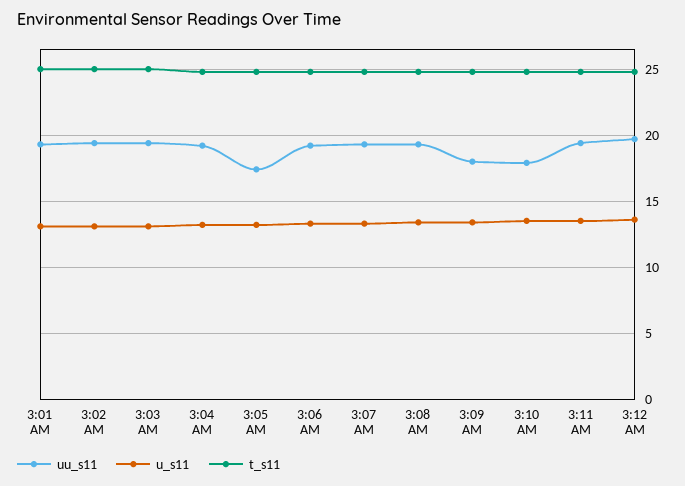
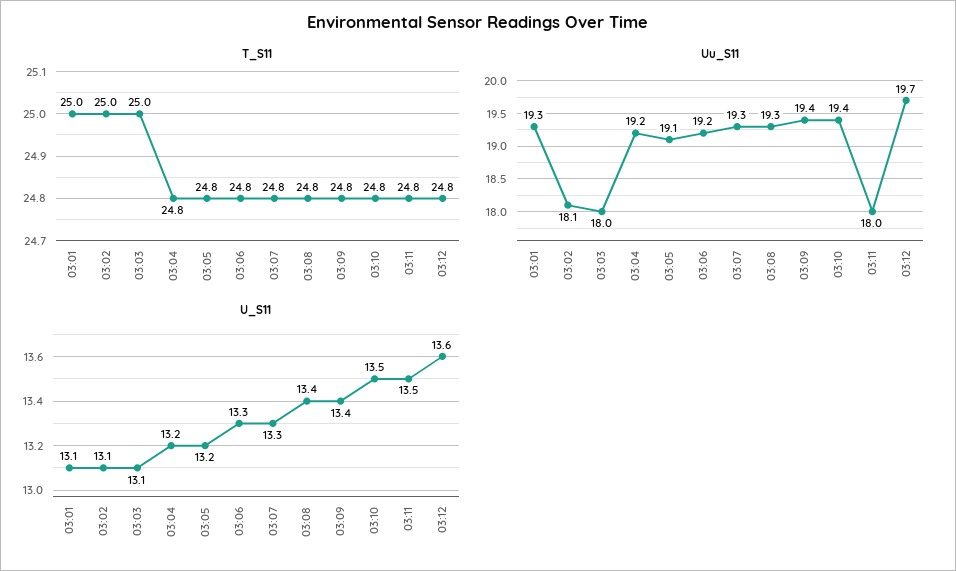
  {
    "uu_s11": {
      "3:01 AM": 19.3,
-     "3:02 AM": 19.5,
+     "3:02 AM": 18.1,
-     "3:03 AM": 19.5,
+     "3:03 AM": 18,
      "3:04 AM": 19.2,
-     "3:05 AM": 17.5,
+     "3:05 AM": 19.1,
      "3:06 AM": 19.2,
      "3:07 AM": 19.3,
      "3:08 AM": 19.3,
-     "3:09 AM": 18,
+     "3:09 AM": 19.4,
-     "3:10 AM": 18,
+     "3:10 AM": 19.4,
-     "3:11 AM": 19.5,
+     "3:11 AM": 18,
      "3:12 AM": 19.7
    },
    "u_s11": {
      "3:01 AM": 13.1,
      "3:02 AM": 13.1,
      "3:03 AM": 13.1,
      "3:04 AM": 13.2,
      "3:05 AM": 13.2,
      "3:06 AM": 13.3,
      "3:07 AM": 13.3,
      "3:08 AM": 13.4,
      "3:09 AM": 13.4,
      "3:10 AM": 13.5,
      "3:11 AM": 13.5,
      "3:12 AM": 13.6
    },
    "t_s11": {
      "3:01 AM": 25,
      "3:02 AM": 25,
      "3:03 AM": 25,
      "3:04 AM": 24.8,
      "3:05 AM": 24.8,
      "3:06 AM": 24.8,
      "3:07 AM": 24.8,
      "3:08 AM": 24.8,
      "3:09 AM": 24.8,
      "3:10 AM": 24.8,
      "3:11 AM": 24.8,
      "3:12 AM": 24.8
    }
  }

